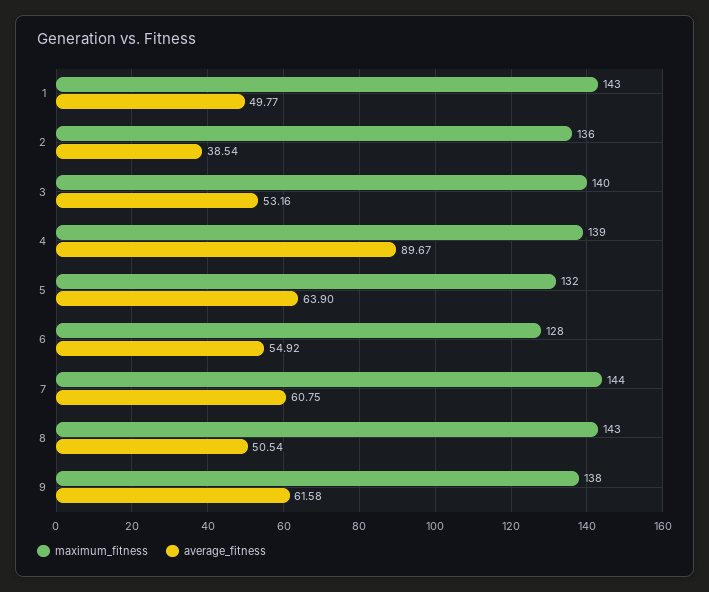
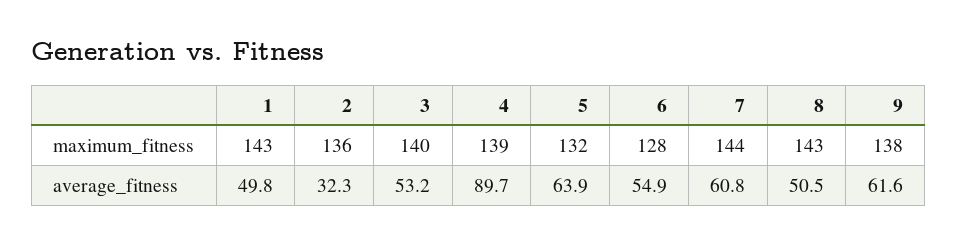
  {
    "maximum_fitness": {
      "1": 143,
      "2": 136,
      "3": 140,
      "4": 139,
      "5": 132,
      "6": 128,
      "7": 144,
      "8": 143,
      "9": 138
    },
    "average_fitness": {
      "1": 49.77,
-     "2": 38.54,
+     "2": 32.3,
      "3": 53.16,
      "4": 89.67,
      "5": 63.9,
      "6": 54.92,
      "7": 60.75,
      "8": 50.54,
      "9": 61.58
    }
  }

